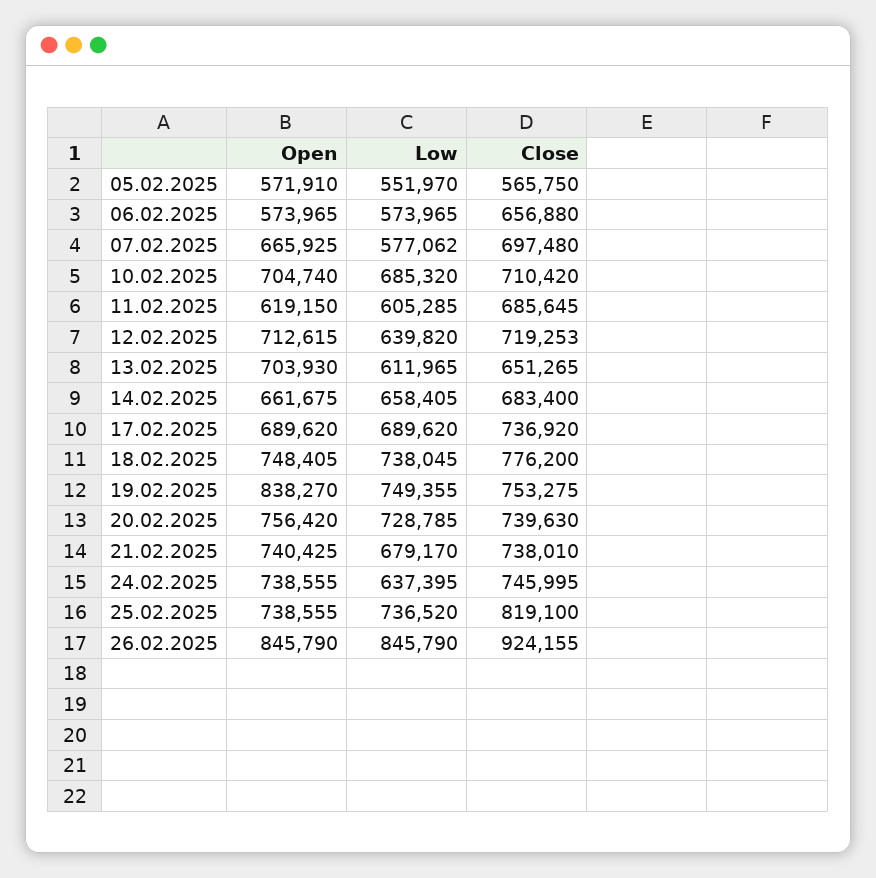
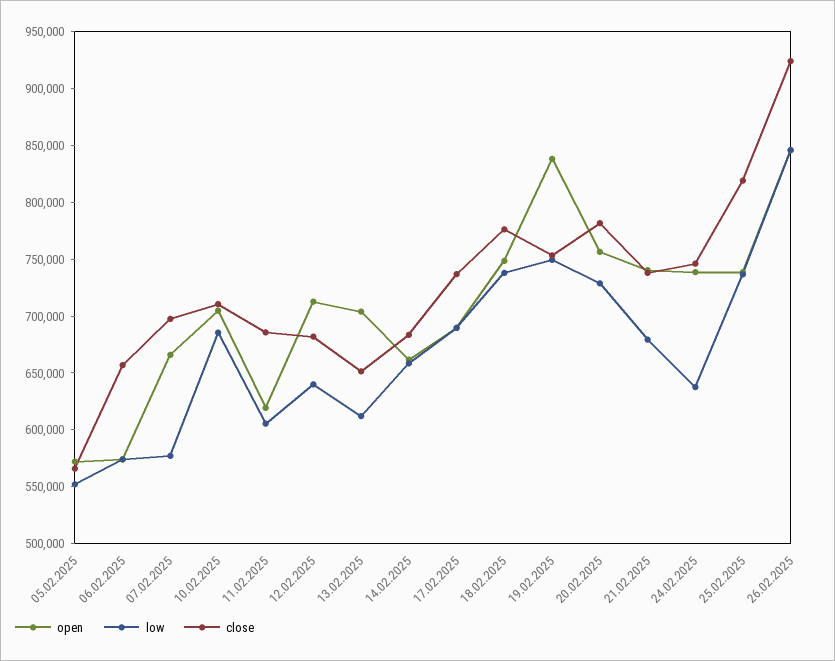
  {
    "Open": {
      "05.02.2025": 571910,
      "06.02.2025": 573965,
      "07.02.2025": 665925,
      "10.02.2025": 704740,
      "11.02.2025": 619150,
      "12.02.2025": 712615,
      "13.02.2025": 703930,
      "14.02.2025": 661675,
      "17.02.2025": 689620,
      "18.02.2025": 748405,
      "19.02.2025": 838270,
      "20.02.2025": 756420,
      "21.02.2025": 740425,
      "24.02.2025": 738555,
      "25.02.2025": 738555,
      "26.02.2025": 845790
    },
    "Low": {
      "05.02.2025": 551970,
      "06.02.2025": 573965,
      "07.02.2025": 577062,
      "10.02.2025": 685320,
      "11.02.2025": 605285,
      "12.02.2025": 639820,
      "13.02.2025": 611965,
      "14.02.2025": 658405,
      "17.02.2025": 689620,
      "18.02.2025": 738045,
      "19.02.2025": 749355,
      "20.02.2025": 728785,
      "21.02.2025": 679170,
      "24.02.2025": 637395,
      "25.02.2025": 736520,
      "26.02.2025": 845790
    },
    "Close": {
      "05.02.2025": 565750,
      "06.02.2025": 656880,
      "07.02.2025": 697480,
      "10.02.2025": 710420,
      "11.02.2025": 685645,
-     "12.02.2025": 719253,
+     "12.02.2025": 680000,
      "13.02.2025": 651265,
      "14.02.2025": 683400,
      "17.02.2025": 736920,
      "18.02.2025": 776200,
      "19.02.2025": 753275,
-     "20.02.2025": 739630,
+     "20.02.2025": 780000,
      "21.02.2025": 738010,
      "24.02.2025": 745995,
      "25.02.2025": 819100,
      "26.02.2025": 924155
    }
  }

